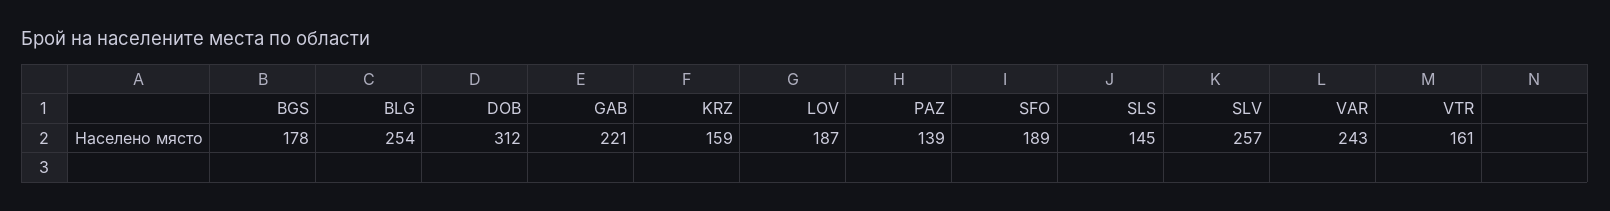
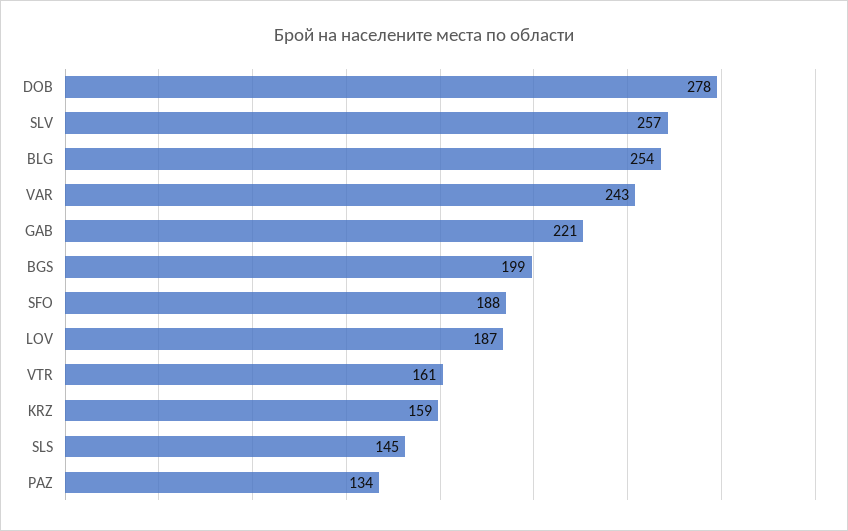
  {
-   "BGS": 178,
+   "BGS": 199,
    "BLG": 254,
-   "DOB": 312,
+   "DOB": 278,
    "GAB": 221,
    "KRZ": 159,
    "LOV": 187,
-   "PAZ": 139,
+   "PAZ": 134,
-   "SFO": 189,
+   "SFO": 188,
    "SLS": 145,
    "SLV": 257,
    "VAR": 243,
    "VTR": 161
  }

